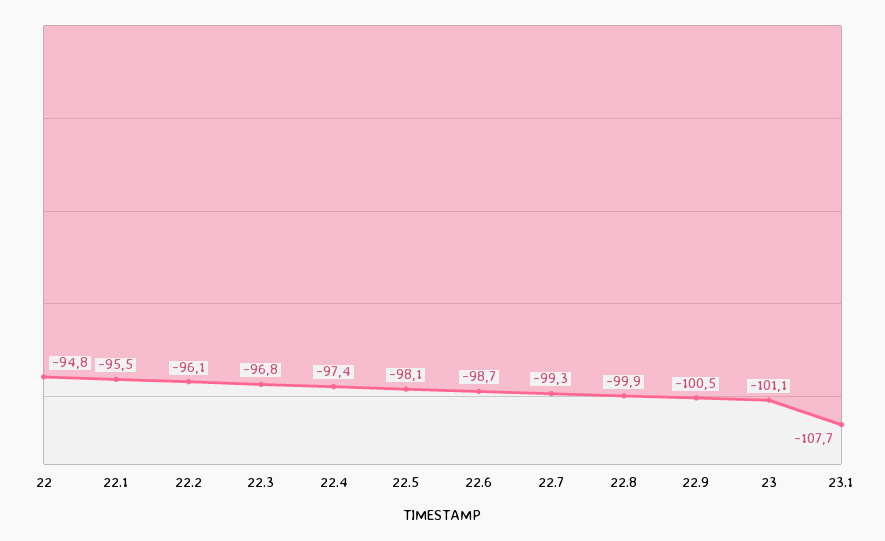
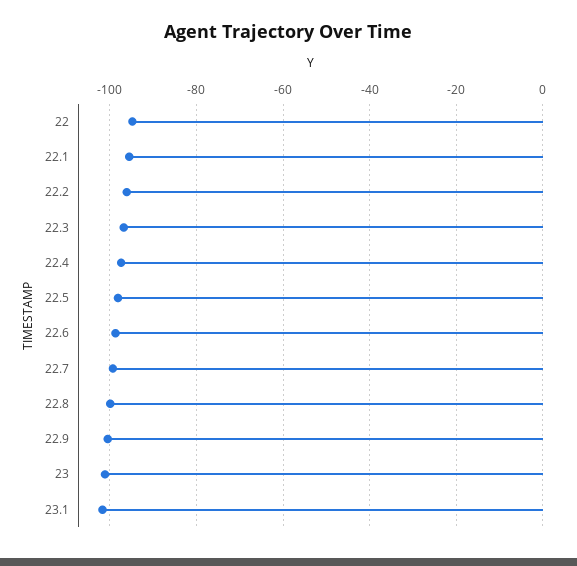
  {
    "22": -94.8,
    "22.1": -95.5,
    "22.2": -96.1,
    "22.3": -96.8,
    "22.4": -97.4,
    "22.5": -98.1,
    "22.6": -98.7,
    "22.7": -99.3,
    "22.8": -99.9,
    "22.9": -100.5,
    "23": -101.1,
-   "23.1": -107.7
+   "23.1": -102
  }

